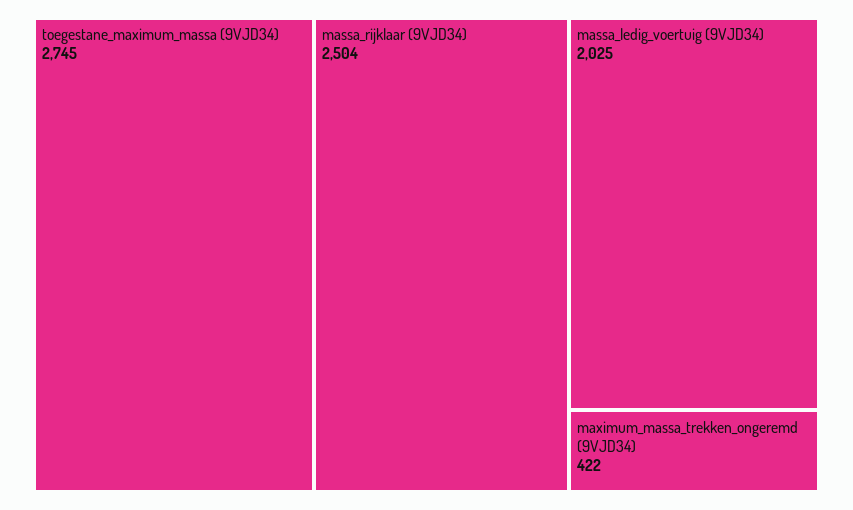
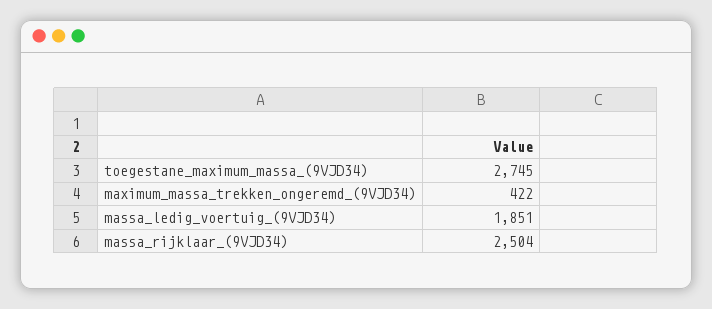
  {
    "toegestane_maximum_massa (9VJD34)": 2745,
    "massa_rijklaar (9VJD34)": 2504,
-   "massa_ledig_voertuig (9VJD34)": 2025,
+   "massa_ledig_voertuig (9VJD34)": 1851,
    "maximum_massa_trekken_ongeremd (9VJD34)": 422
  }

